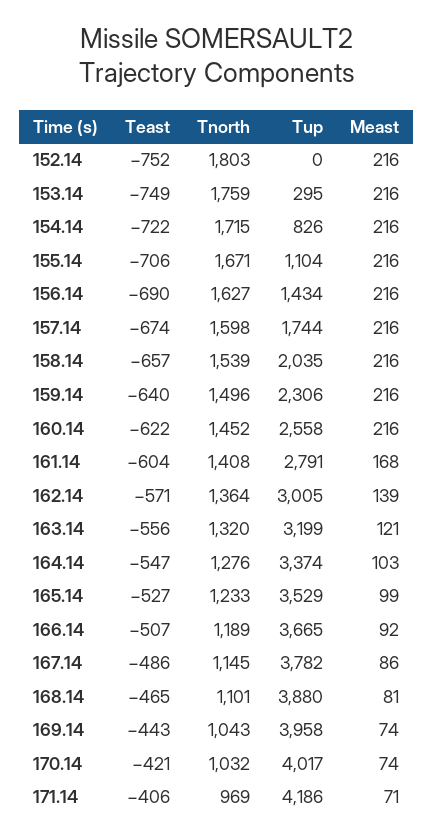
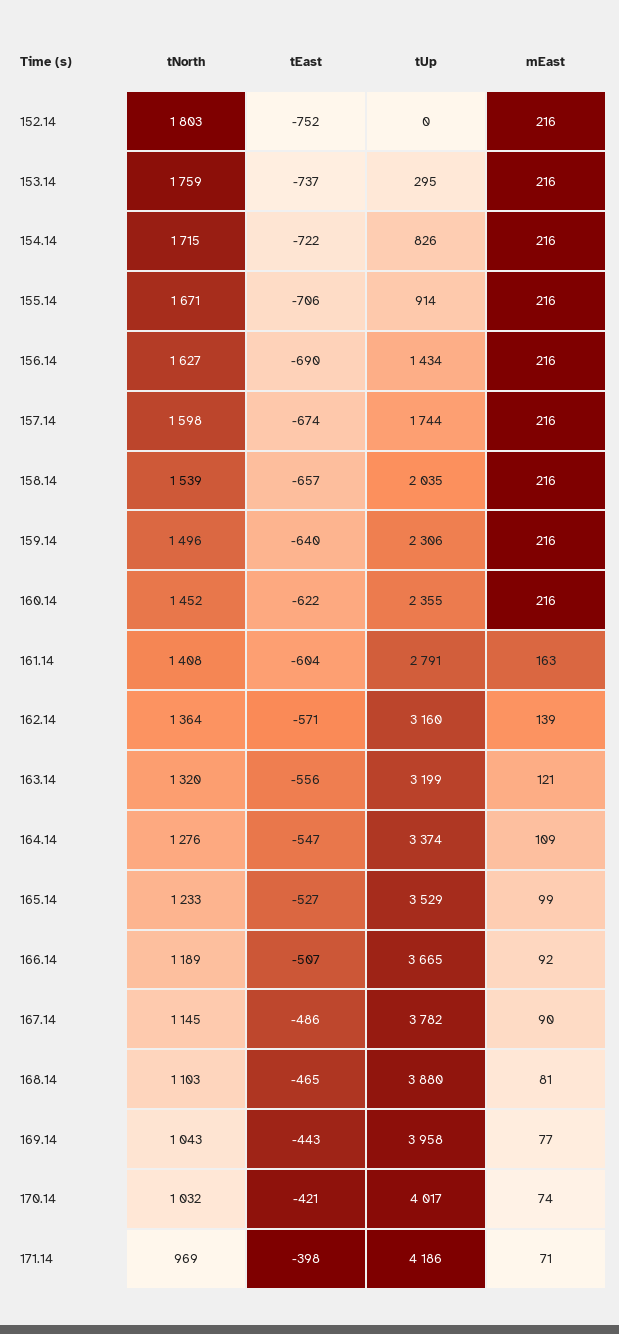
  {
    "Teast": {
      "152.14": -752,
-     "153.14": -749,
+     "153.14": -737,
      "154.14": -722,
      "155.14": -706,
      "156.14": -690,
      "157.14": -674,
      "158.14": -657,
      "159.14": -640,
      "160.14": -622,
      "161.14": -604,
      "162.14": -571,
      "163.14": -556,
      "164.14": -547,
      "165.14": -527,
      "166.14": -507,
      "167.14": -486,
      "168.14": -465,
      "169.14": -443,
      "170.14": -421,
-     "171.14": -406
+     "171.14": -398
    },
    "Tnorth": {
      "152.14": 1803,
      "153.14": 1759,
      "154.14": 1715,
      "155.14": 1671,
      "156.14": 1627,
      "157.14": 1598,
      "158.14": 1539,
      "159.14": 1496,
      "160.14": 1452,
      "161.14": 1408,
      "162.14": 1364,
      "163.14": 1320,
      "164.14": 1276,
      "165.14": 1233,
      "166.14": 1189,
      "167.14": 1145,
-     "168.14": 1101,
+     "168.14": 1103,
      "169.14": 1043,
      "170.14": 1032,
      "171.14": 969
    },
    "Tup": {
      "152.14": 0,
      "153.14": 295,
      "154.14": 826,
-     "155.14": 1104,
+     "155.14": 914,
      "156.14": 1434,
      "157.14": 1744,
      "158.14": 2035,
      "159.14": 2306,
-     "160.14": 2558,
+     "160.14": 2355,
      "161.14": 2791,
-     "162.14": 3005,
+     "162.14": 3160,
      "163.14": 3199,
      "164.14": 3374,
      "165.14": 3529,
      "166.14": 3665,
      "167.14": 3782,
      "168.14": 3880,
      "169.14": 3958,
      "170.14": 4017,
      "171.14": 4186
    },
    "Meast": {
      "152.14": 216,
      "153.14": 216,
      "154.14": 216,
      "155.14": 216,
      "156.14": 216,
      "157.14": 216,
      "158.14": 216,
      "159.14": 216,
      "160.14": 216,
-     "161.14": 168,
+     "161.14": 163,
      "162.14": 139,
      "163.14": 121,
-     "164.14": 103,
+     "164.14": 109,
      "165.14": 99,
      "166.14": 92,
-     "167.14": 86,
+     "167.14": 90,
      "168.14": 81,
-     "169.14": 74,
+     "169.14": 77,
      "170.14": 74,
      "171.14": 71
    }
  }

